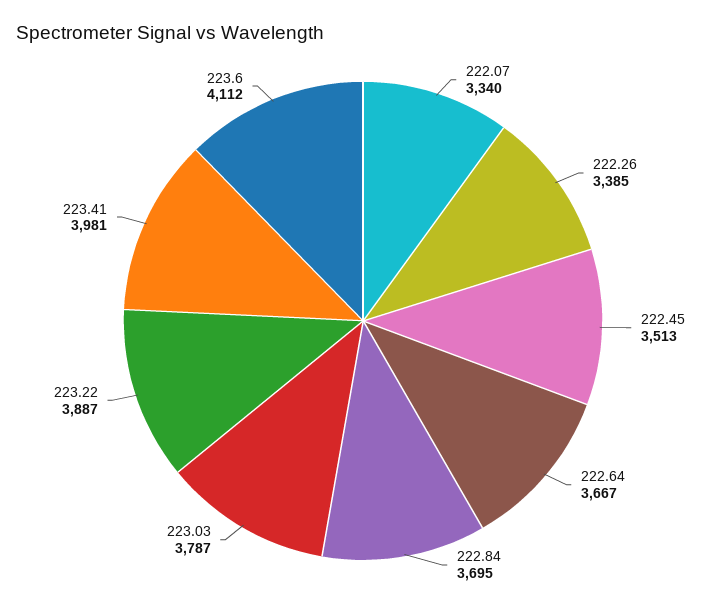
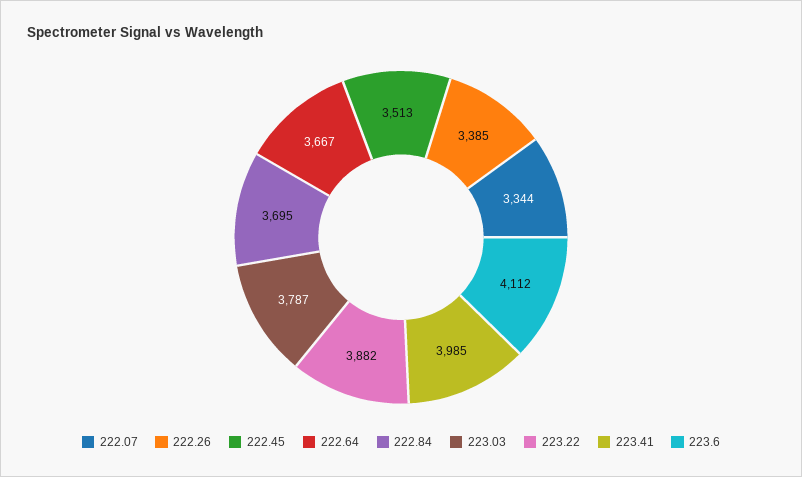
  {
-   "222.07": 3340,
+   "222.07": 3344,
    "222.26": 3385,
    "222.45": 3513,
    "222.64": 3667,
    "222.84": 3695,
    "223.03": 3787,
-   "223.22": 3887,
+   "223.22": 3882,
-   "223.41": 3981,
+   "223.41": 3985,
    "223.6": 4112
  }

